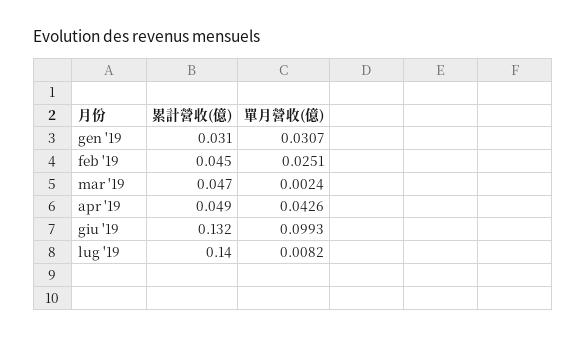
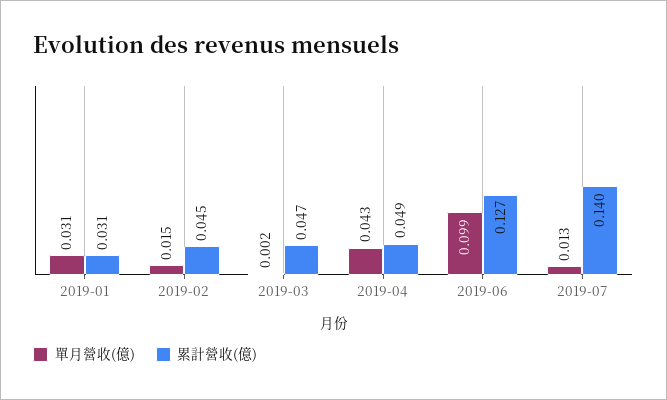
  {
    "累計營收(億)": {
      "gen '19": 0.031,
      "feb '19": 0.045,
      "mar '19": 0.047,
      "apr '19": 0.049,
-     "giu '19": 0.132,
+     "giu '19": 0.127,
      "lug '19": 0.14
    },
    "單月營收(億)": {
      "gen '19": 0.0307,
-     "feb '19": 0.0251,
+     "feb '19": 0.015,
      "mar '19": 0.0024,
      "apr '19": 0.0426,
      "giu '19": 0.0993,
-     "lug '19": 0.0082
+     "lug '19": 0.013
    }
  }

